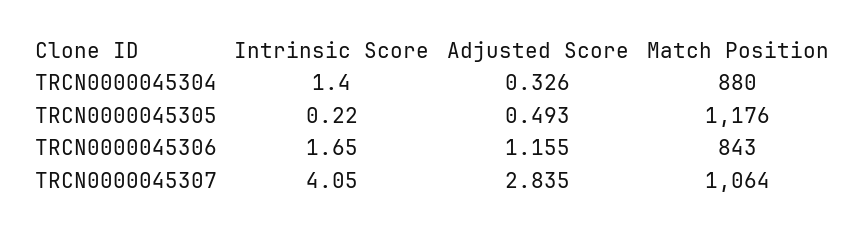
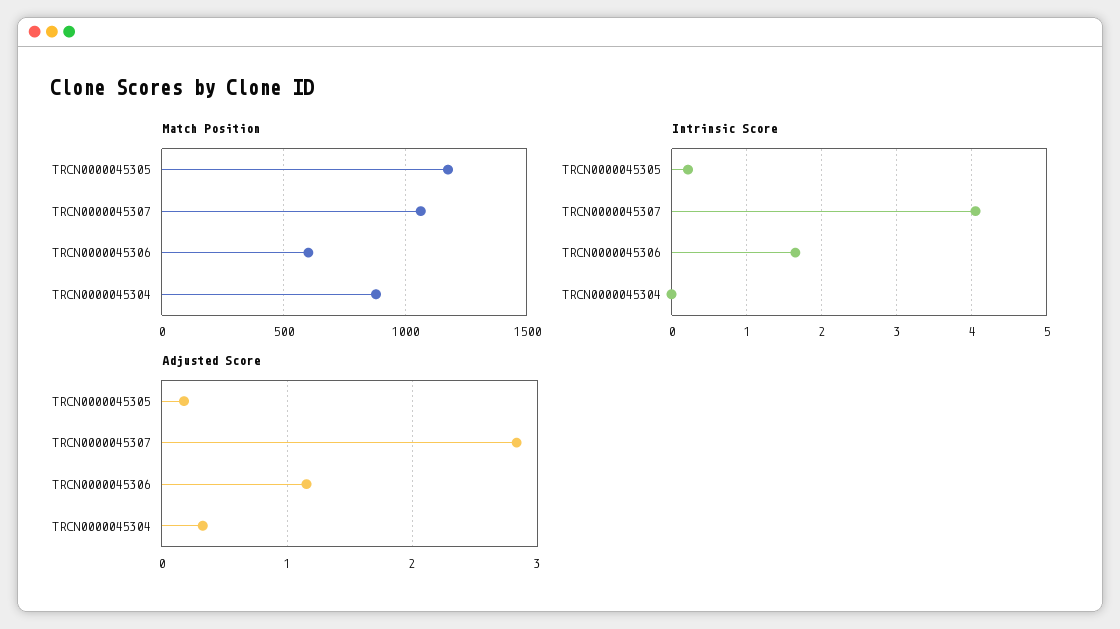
  {
    "Intrinsic Score": {
-     "TRCN0000045304": 1.4,
+     "TRCN0000045304": 0,
      "TRCN0000045305": 0.22,
      "TRCN0000045306": 1.65,
      "TRCN0000045307": 4.05
    },
    "Adjusted Score": {
      "TRCN0000045304": 0.326,
-     "TRCN0000045305": 0.493,
+     "TRCN0000045305": 0.2,
      "TRCN0000045306": 1.155,
      "TRCN0000045307": 2.835
    },
    "Match Position": {
      "TRCN0000045304": 880,
      "TRCN0000045305": 1176,
-     "TRCN0000045306": 843,
+     "TRCN0000045306": 600,
      "TRCN0000045307": 1064
    }
  }

